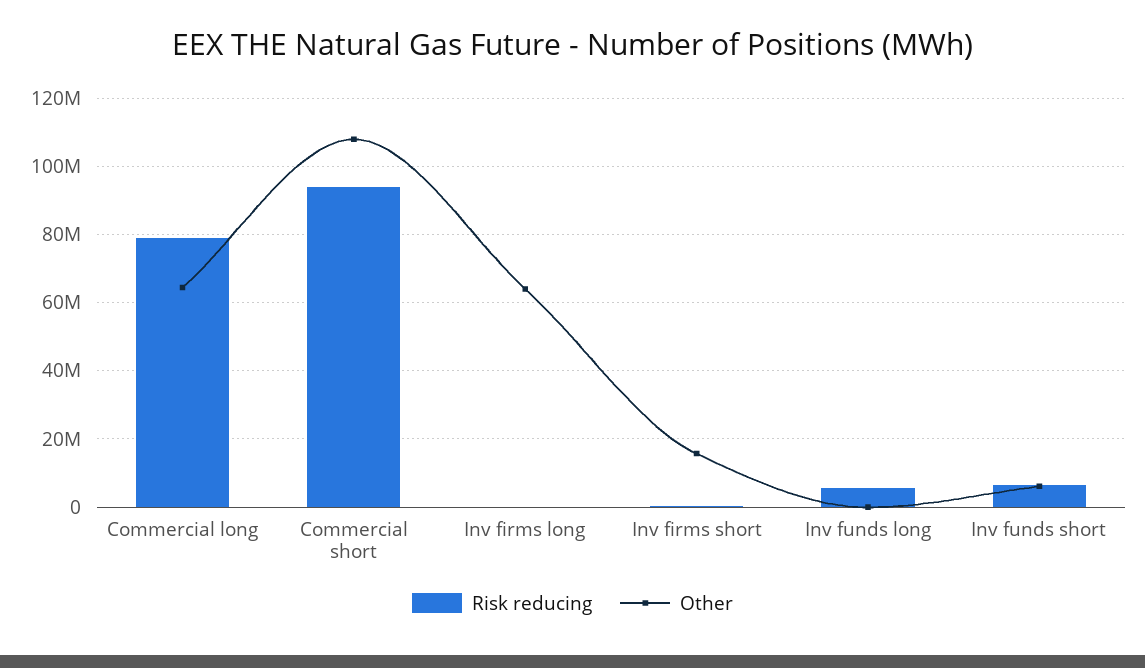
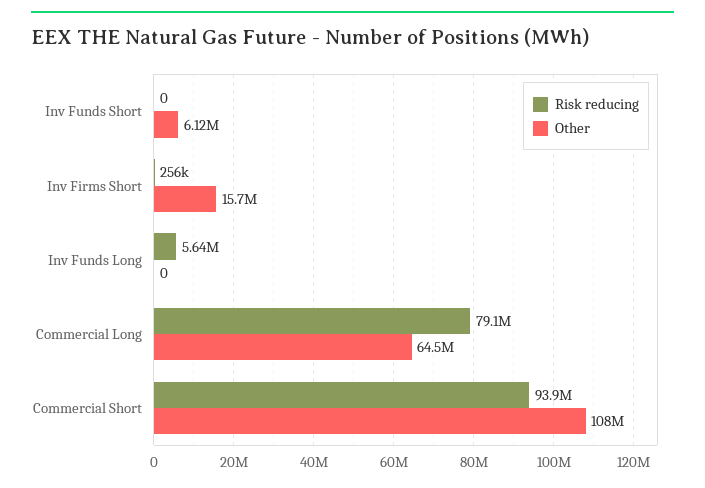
  {
    "Risk reducing": {
      "Commercial long": 79100000,
      "Commercial short": 93900000,
-     "Inv firms long": 0,
      "Inv firms short": 256000,
      "Inv funds long": 5640000,
-     "Inv funds short": 6000000
+     "Inv funds short": 0
    },
    "Other": {
      "Commercial long": 64500000,
      "Commercial short": 108000000,
-     "Inv firms long": 64000000,
      "Inv firms short": 15700000,
      "Inv funds long": 0,
      "Inv funds short": 6120000
    }
  }

